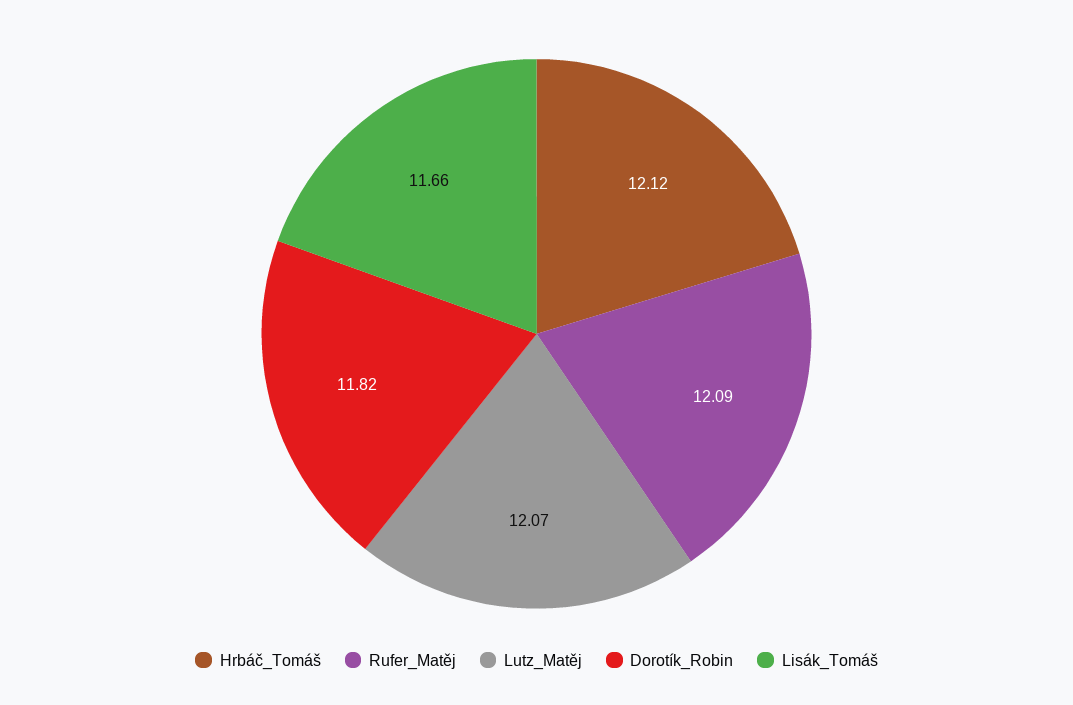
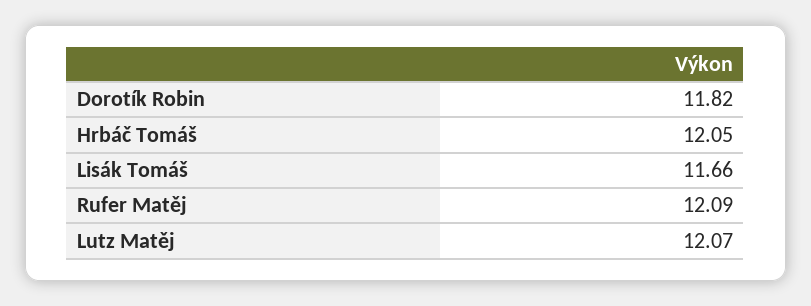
  {
-   "Hrbáč_Tomáš": 12.12,
+   "Hrbáč_Tomáš": 12.05,
    "Rufer_Matěj": 12.09,
    "Lutz_Matěj": 12.07,
    "Dorotík_Robin": 11.82,
    "Lisák_Tomáš": 11.66
  }

